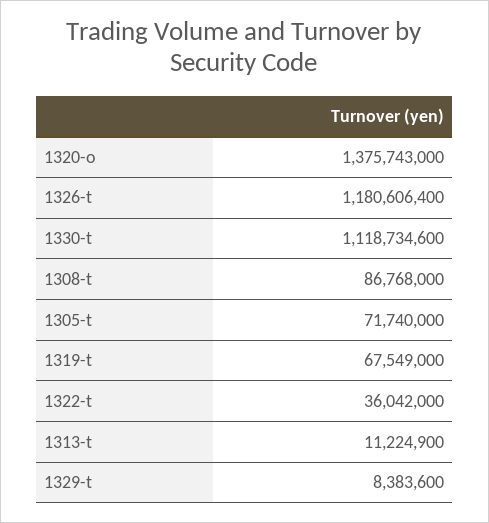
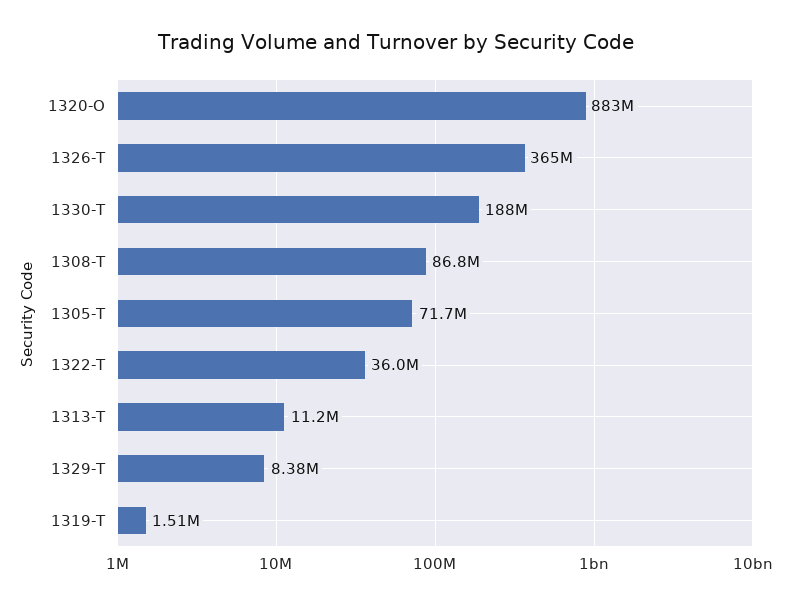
  {
-   "1320-o": 1375743000,
+   "1320-o": 883000000,
-   "1326-t": 1180606400,
+   "1326-t": 365000000,
-   "1330-t": 1118734600,
+   "1330-t": 188000000,
    "1308-t": 86768000,
    "1305-t": 71740000,
-   "1319-t": 67549000,
+   "1319-t": 1510000,
    "1322-t": 36042000,
    "1313-t": 11224900,
    "1329-t": 8383600
  }

